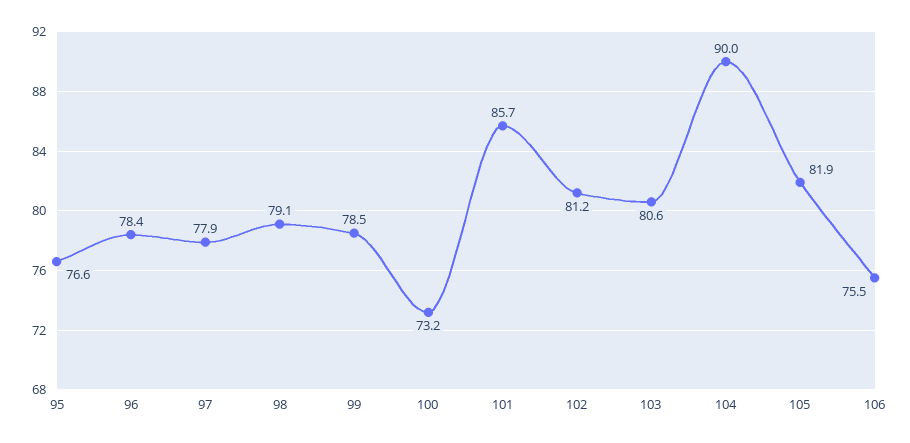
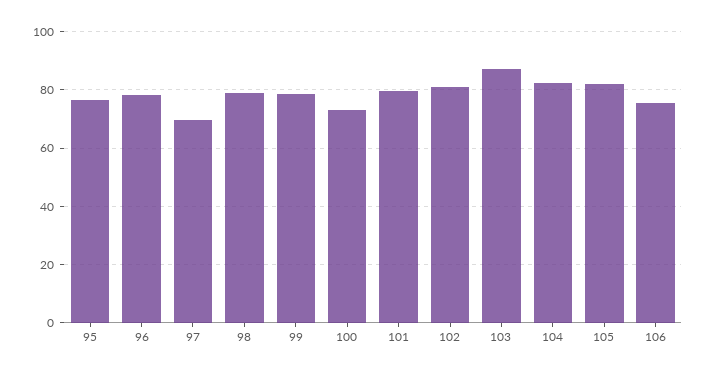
  {
    "95": 76.6,
    "96": 78.4,
-   "97": 77.9,
+   "97": 70,
    "98": 79.1,
    "99": 78.5,
    "100": 73.2,
-   "101": 85.7,
+   "101": 80,
    "102": 81.2,
-   "103": 80.6,
+   "103": 87.5,
-   "104": 90,
+   "104": 82.5,
    "105": 81.9,
    "106": 75.5
  }

